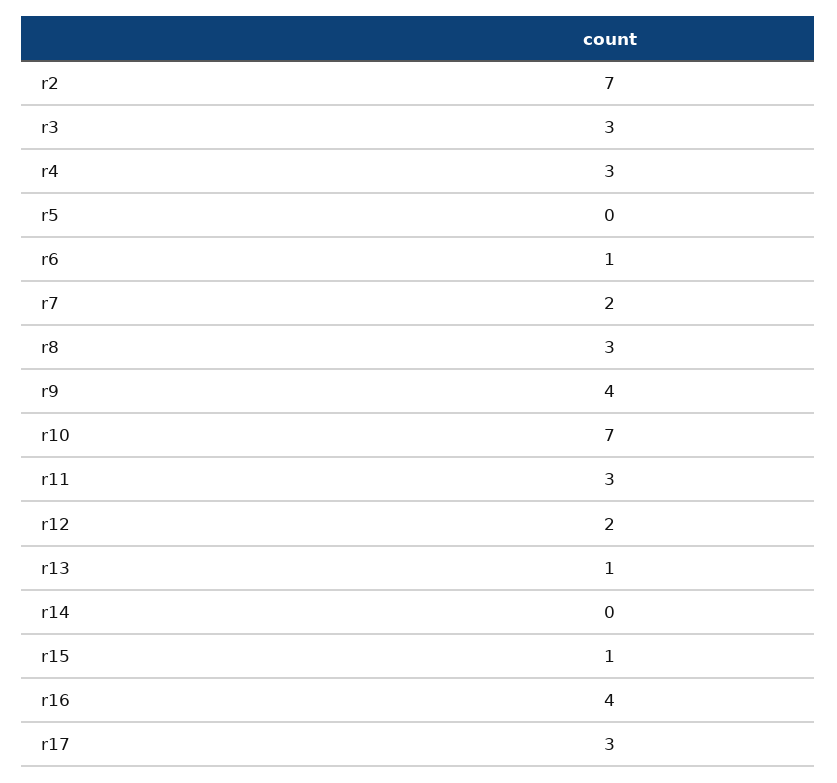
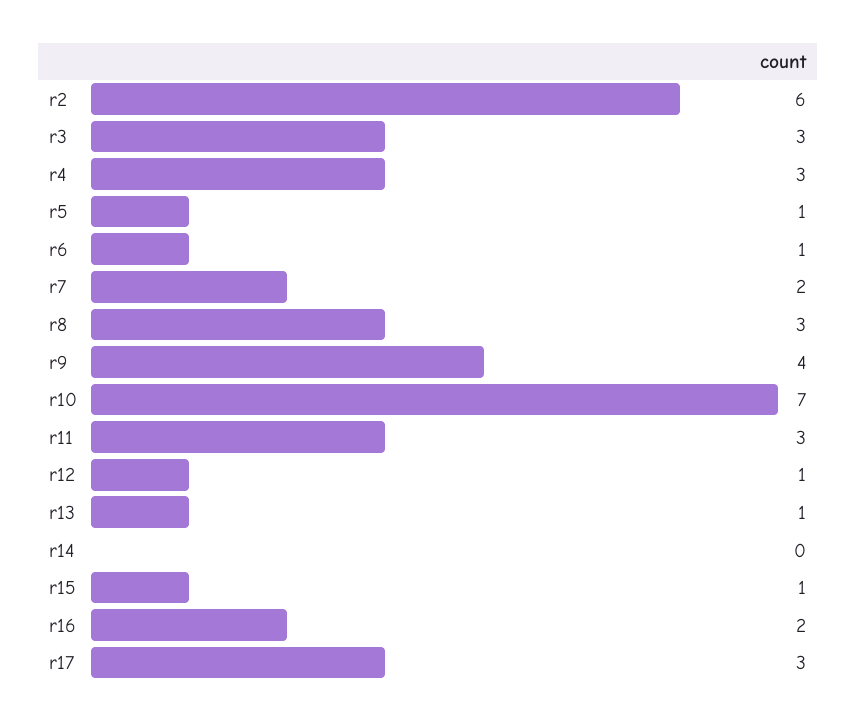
  {
-   "r2": 7,
+   "r2": 6,
    "r3": 3,
    "r4": 3,
-   "r5": 0,
+   "r5": 1,
    "r6": 1,
    "r7": 2,
    "r8": 3,
    "r9": 4,
    "r10": 7,
    "r11": 3,
-   "r12": 2,
+   "r12": 1,
    "r13": 1,
    "r14": 0,
    "r15": 1,
-   "r16": 4,
+   "r16": 2,
    "r17": 3
  }

